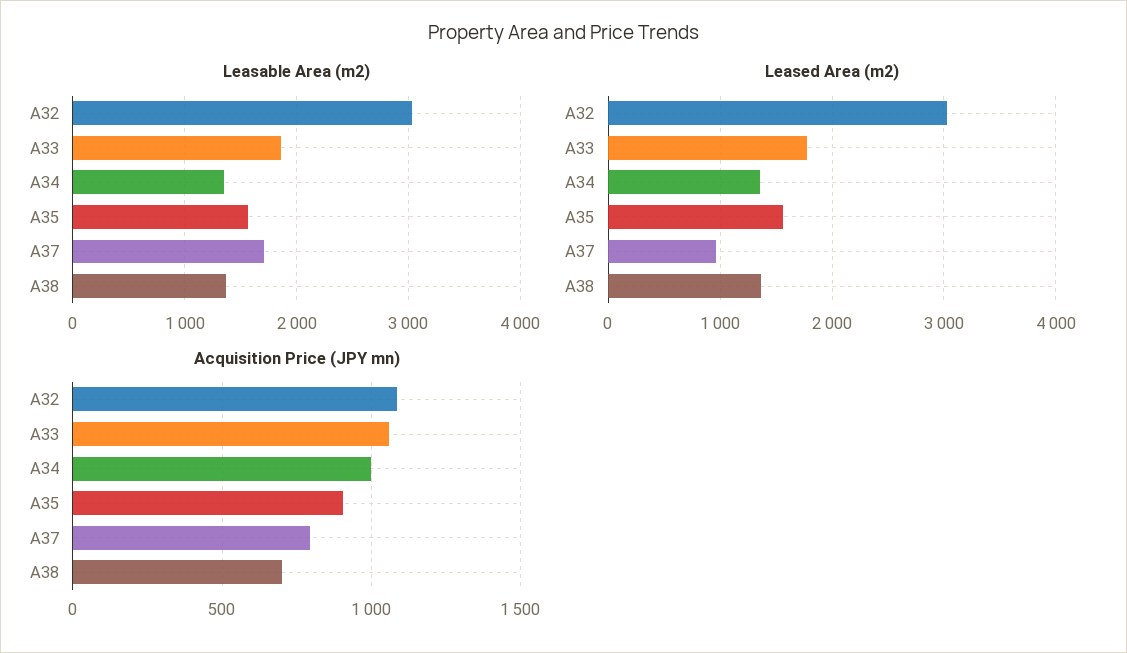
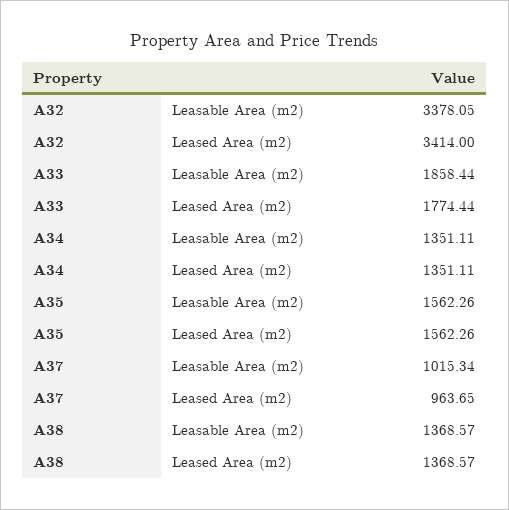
  {
    "Leasable Area (m2)": {
-     "A32": 3000,
+     "A32": 3378.05,
      "A33": 1858.44,
      "A34": 1351.11,
      "A35": 1562.26,
-     "A37": 1700,
+     "A37": 1015.34,
      "A38": 1368.57
    },
    "Leased Area (m2)": {
-     "A32": 3000,
+     "A32": 3414,
      "A33": 1774.44,
      "A34": 1351.11,
      "A35": 1562.26,
      "A37": 963.65,
      "A38": 1368.57
-   },
+   }
-   "Acquisition Price (JPY mn)": {
-     "A32": 1100,
-     "A33": 1050,
-     "A34": 1000,
-     "A35": 900,
-     "A37": 800,
-     "A38": 700
-   }
  }

